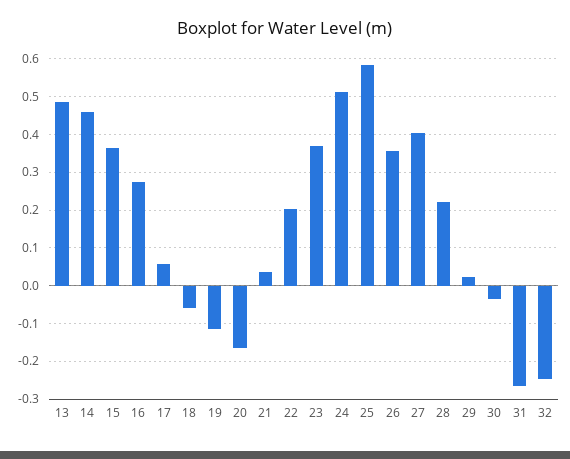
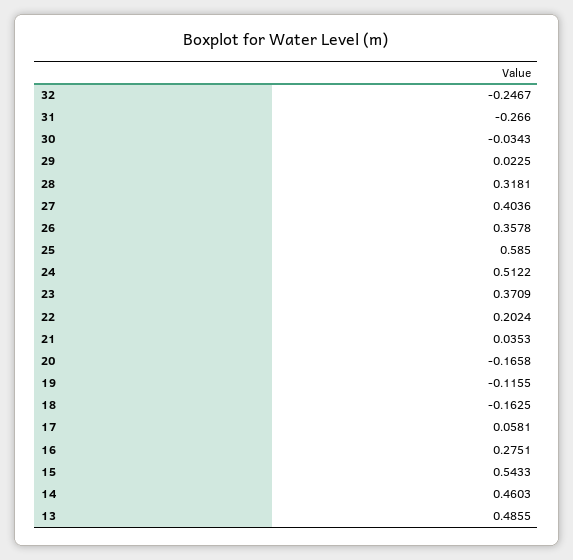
  {
    "13": 0.4855,
    "14": 0.4603,
-   "15": 0.36,
+   "15": 0.5433,
    "16": 0.2751,
    "17": 0.0581,
-   "18": -0.06,
+   "18": -0.1625,
    "19": -0.1155,
    "20": -0.1658,
    "21": 0.0353,
    "22": 0.2024,
    "23": 0.3709,
    "24": 0.5122,
    "25": 0.585,
    "26": 0.3578,
    "27": 0.4036,
-   "28": 0.22,
+   "28": 0.3181,
    "29": 0.0225,
    "30": -0.0343,
    "31": -0.266,
    "32": -0.2467
  }

